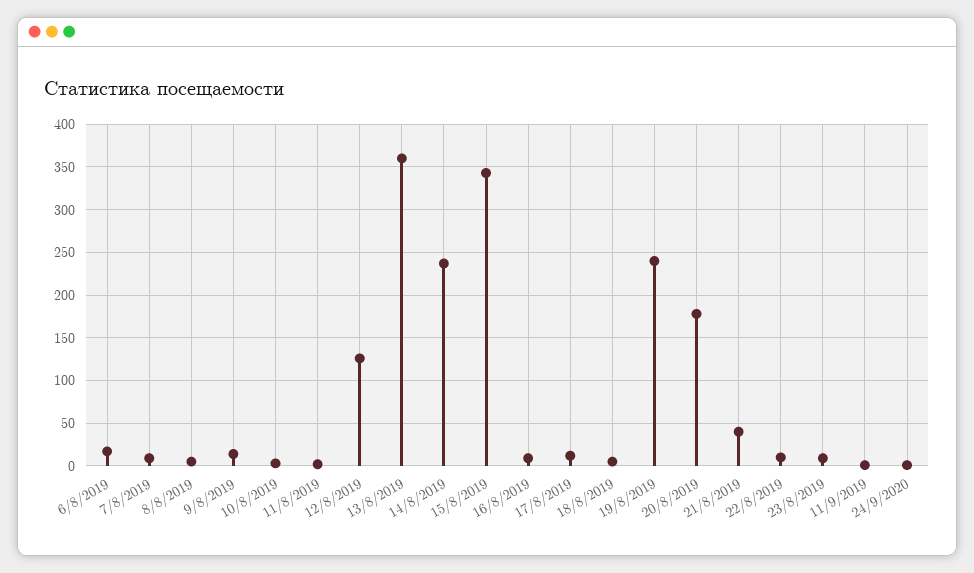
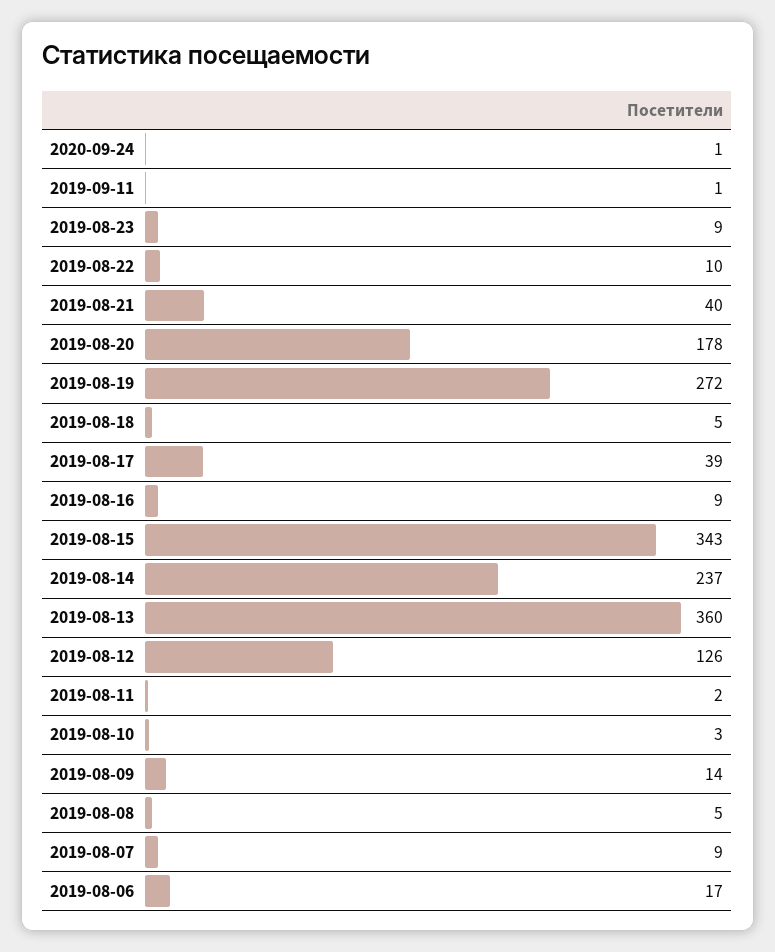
  {
    "6/8/2019": 17,
    "7/8/2019": 9,
    "8/8/2019": 5,
    "9/8/2019": 14,
    "10/8/2019": 3,
    "11/8/2019": 2,
    "12/8/2019": 126,
    "13/8/2019": 360,
    "14/8/2019": 237,
    "15/8/2019": 343,
    "16/8/2019": 9,
-   "17/8/2019": 10,
+   "17/8/2019": 39,
    "18/8/2019": 5,
-   "19/8/2019": 240,
+   "19/8/2019": 272,
    "20/8/2019": 178,
    "21/8/2019": 40,
    "22/8/2019": 10,
    "23/8/2019": 9,
    "11/9/2019": 1,
    "24/9/2020": 1
  }

